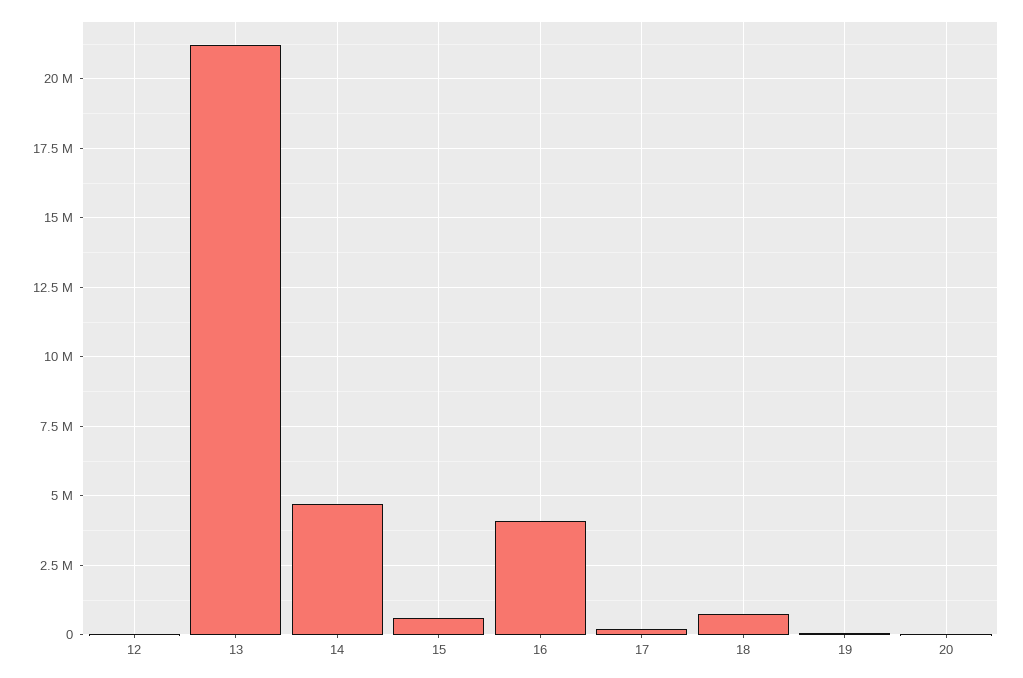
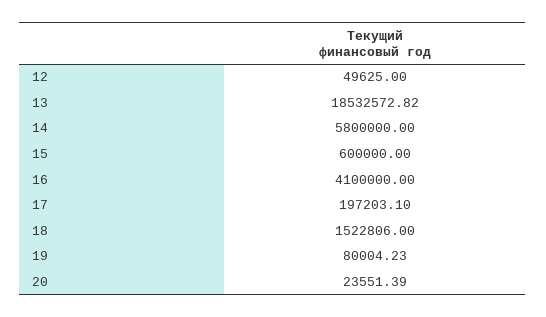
  {
    "12": 49625,
-   "13": 21250000,
+   "13": 18532572.82,
-   "14": 4750000,
+   "14": 5800000,
    "15": 600000,
    "16": 4100000,
    "17": 197203.1,
-   "18": 750000,
+   "18": 1522806,
    "19": 80004.23,
    "20": 23551.39
  }

